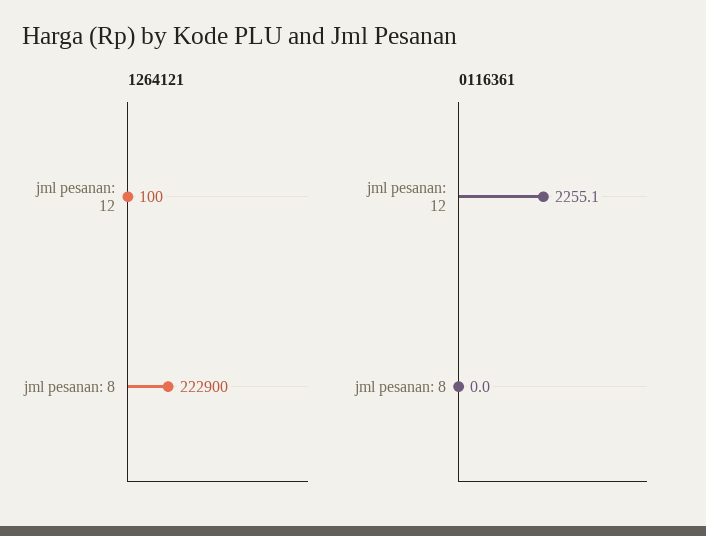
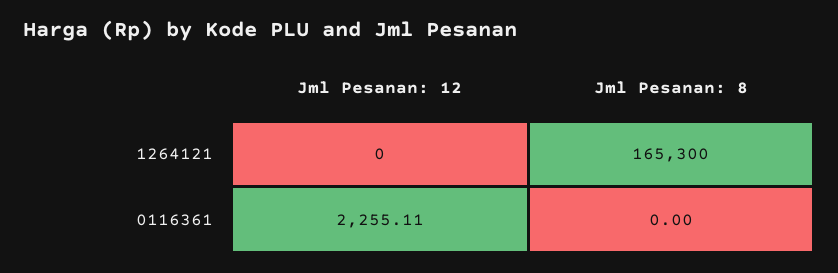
  {
    "1264121": {
-     "jml pesanan: 12": 100,
+     "jml pesanan: 12": 0,
-     "jml pesanan: 8": 222900
+     "jml pesanan: 8": 165300
    },
    "0116361": {
      "jml pesanan: 12": 2255.11,
      "jml pesanan: 8": 0
    }
  }

